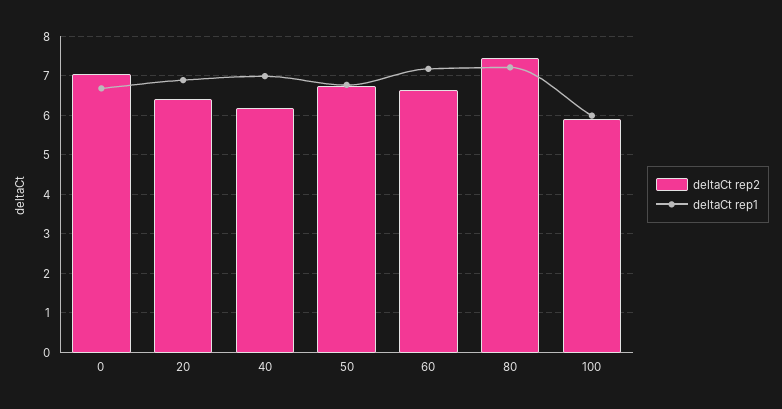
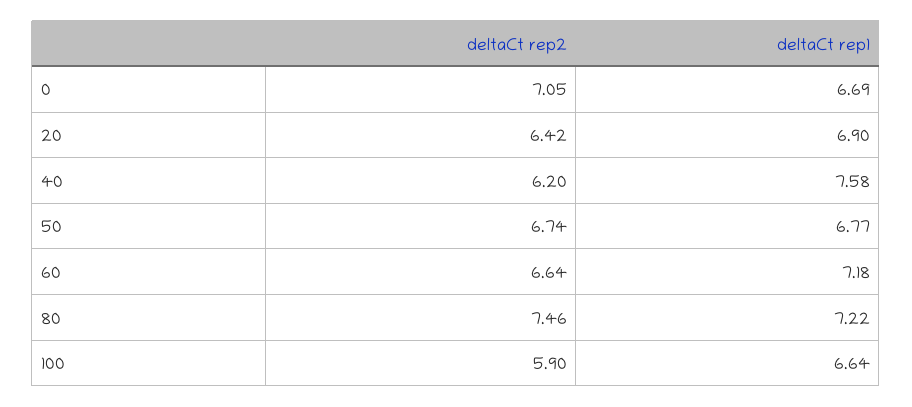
  {
    "deltaCt rep2": {
      "0": 7.05,
      "20": 6.42,
      "40": 6.2,
      "50": 6.74,
      "60": 6.64,
      "80": 7.46,
      "100": 5.9
    },
    "deltaCt rep1": {
      "0": 6.69,
      "20": 6.9,
-     "40": 7,
+     "40": 7.58,
      "50": 6.77,
      "60": 7.18,
      "80": 7.22,
-     "100": 6
+     "100": 6.64
    }
  }

